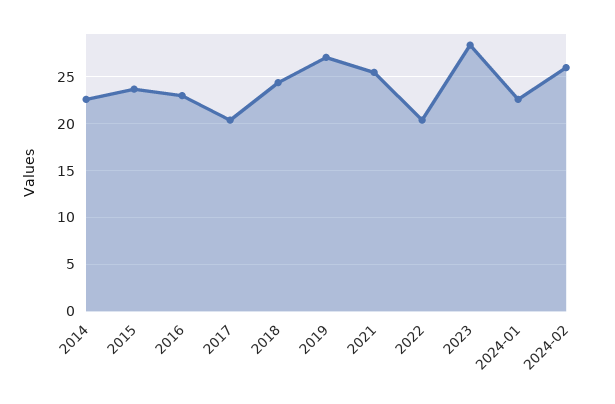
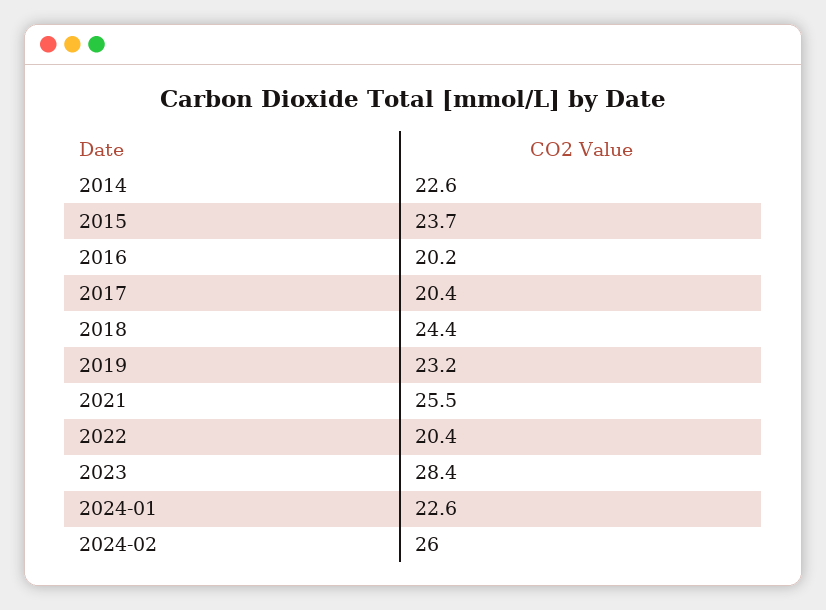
  {
    "2014": 22.6,
    "2015": 23.7,
-   "2016": 23,
+   "2016": 20.2,
    "2017": 20.4,
    "2018": 24.4,
-   "2019": 27,
+   "2019": 23.2,
    "2021": 25.5,
    "2022": 20.4,
    "2023": 28.4,
    "2024-01": 22.6,
    "2024-02": 26
  }

